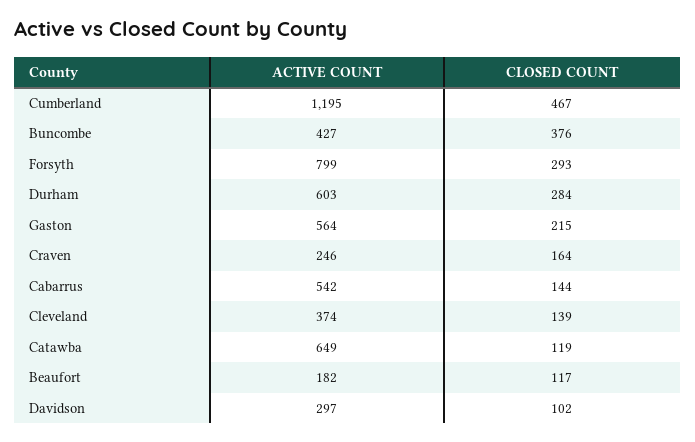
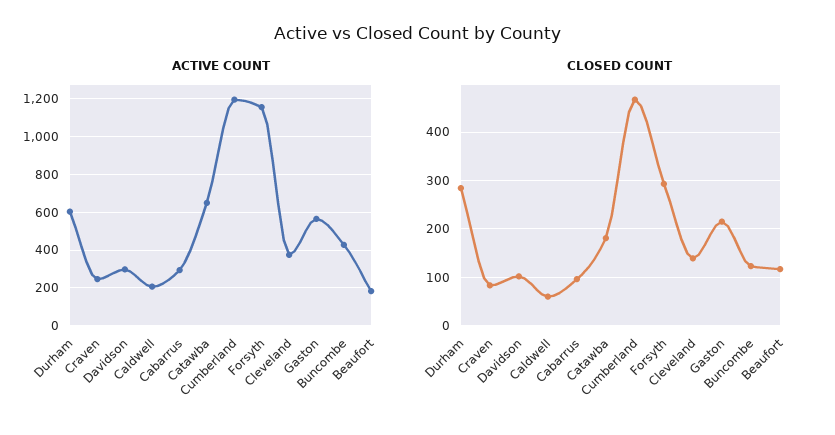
  {
    "ACTIVE COUNT": {
      "Cumberland": 1195,
      "Buncombe": 427,
-     "Forsyth": 799,
+     "Forsyth": 1150,
      "Durham": 603,
      "Gaston": 564,
      "Craven": 246,
-     "Cabarrus": 542,
+     "Cabarrus": 300,
      "Cleveland": 374,
      "Catawba": 649,
      "Beaufort": 182,
-     "Davidson": 297
+     "Davidson": 297,
+     "Caldwell": 200
    },
    "CLOSED COUNT": {
      "Cumberland": 467,
-     "Buncombe": 376,
+     "Buncombe": 120,
      "Forsyth": 293,
      "Durham": 284,
      "Gaston": 215,
-     "Craven": 164,
+     "Craven": 80,
-     "Cabarrus": 144,
+     "Cabarrus": 100,
      "Cleveland": 139,
-     "Catawba": 119,
+     "Catawba": 180,
      "Beaufort": 117,
-     "Davidson": 102
+     "Davidson": 102,
+     "Caldwell": 60
    }
  }

